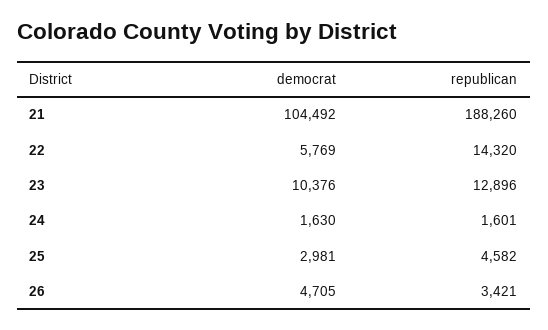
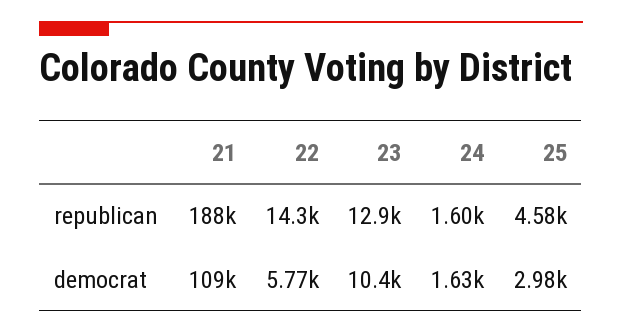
  {
    "democrat": {
-     "21": 104492,
+     "21": 109000,
      "22": 5769,
      "23": 10376,
      "24": 1630,
-     "25": 2981,
+     "25": 2981
-     "26": 4705
    },
    "republican": {
      "21": 188260,
      "22": 14320,
      "23": 12896,
      "24": 1601,
-     "25": 4582,
+     "25": 4582
-     "26": 3421
    }
  }

